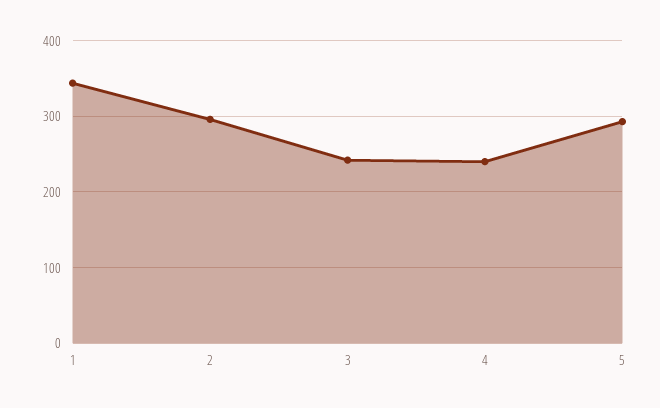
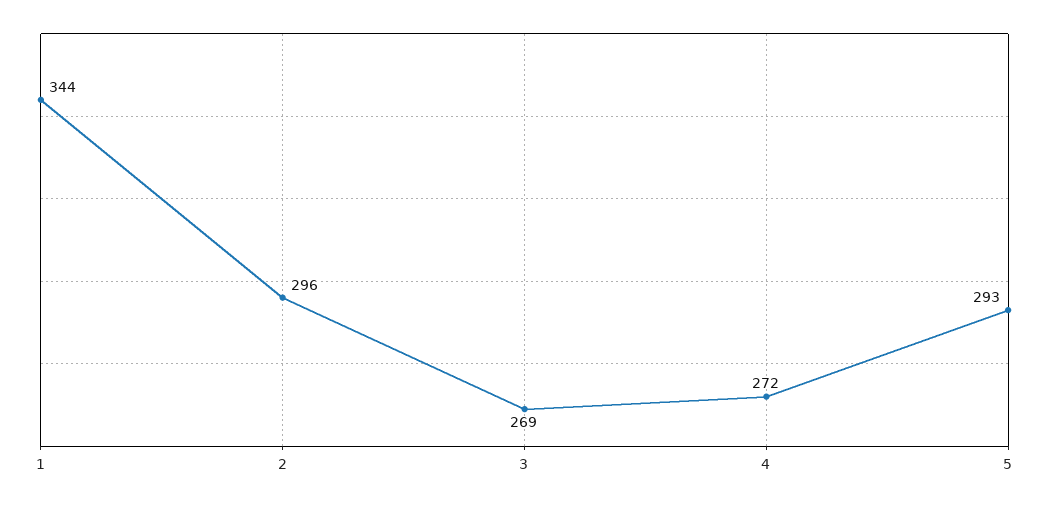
  {
    "1": 344,
    "2": 296,
-   "3": 240,
+   "3": 269,
-   "4": 240,
+   "4": 272,
    "5": 293
  }

